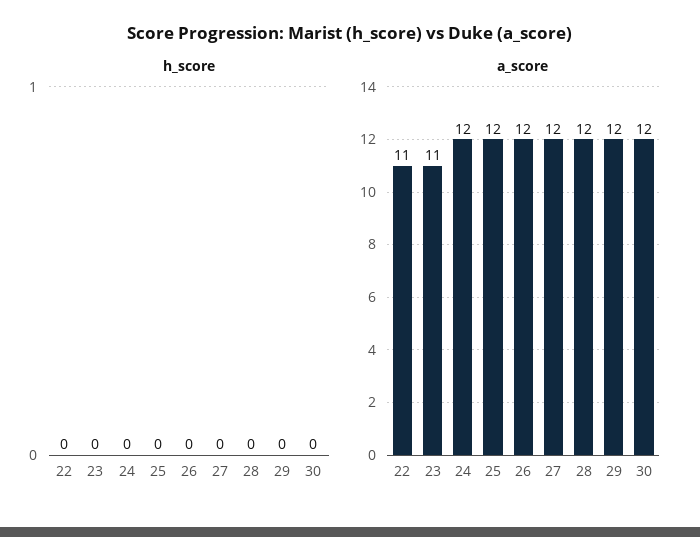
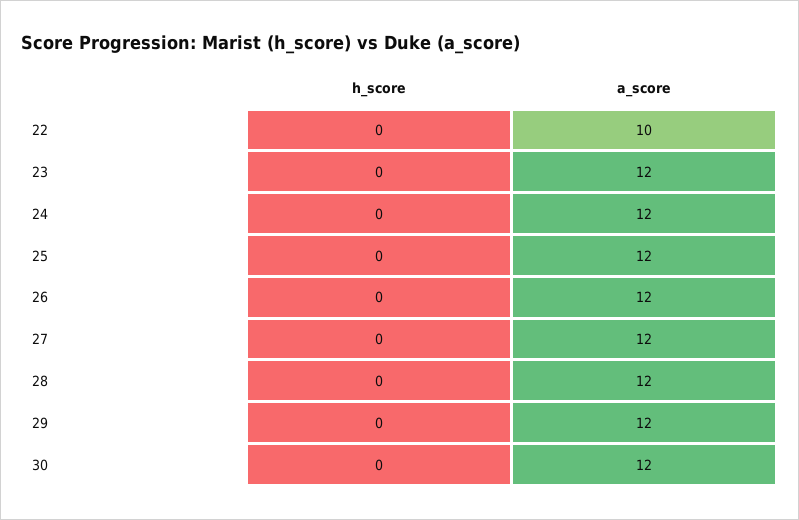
  {
    "h_score": {
      "22": 0,
      "23": 0,
      "24": 0,
      "25": 0,
      "26": 0,
      "27": 0,
      "28": 0,
      "29": 0,
      "30": 0
    },
    "a_score": {
-     "22": 11,
+     "22": 10,
-     "23": 11,
+     "23": 12,
      "24": 12,
      "25": 12,
      "26": 12,
      "27": 12,
      "28": 12,
      "29": 12,
      "30": 12
    }
  }

